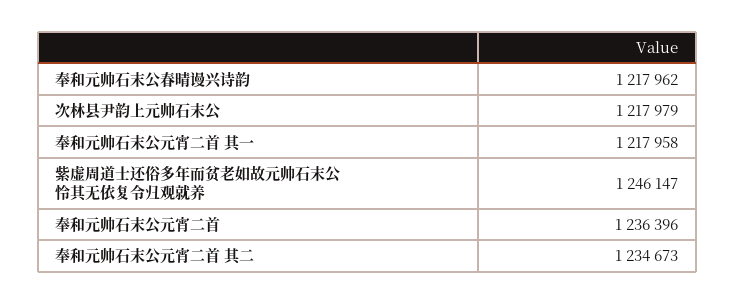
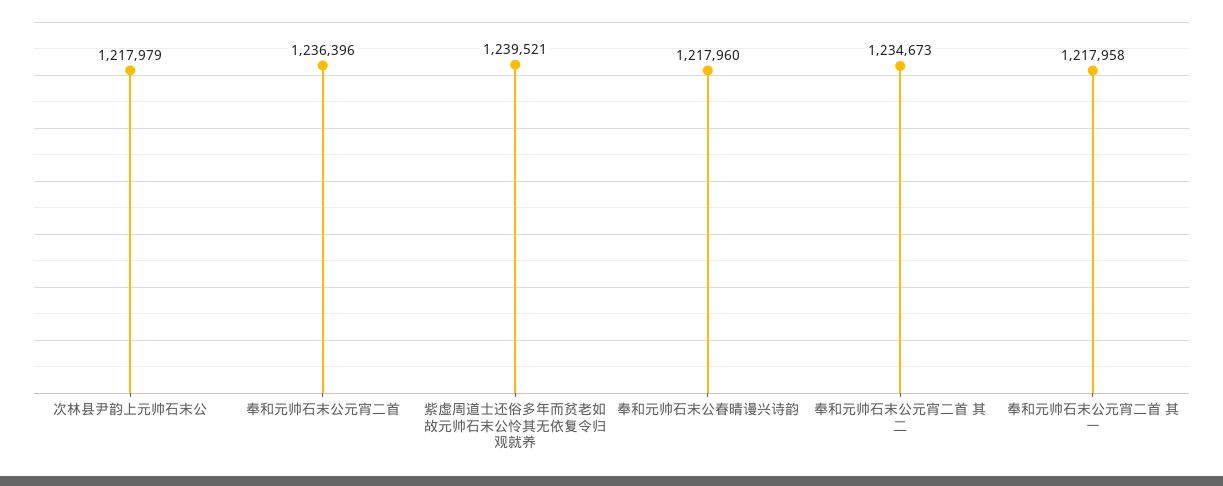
  {
-   "奉和元帅石末公春晴谩兴诗韵": 1217962,
+   "奉和元帅石末公春晴谩兴诗韵": 1217960,
    "次林县尹韵上元帅石末公": 1217979,
    "奉和元帅石末公元宵二首 其一": 1217958,
-   "紫虚周道士还俗多年而贫老如故元帅石末公怜其无依复令归观就养": 1246147,
+   "紫虚周道士还俗多年而贫老如故元帅石末公怜其无依复令归观就养": 1239521,
    "奉和元帅石末公元宵二首": 1236396,
    "奉和元帅石末公元宵二首 其二": 1234673
  }

